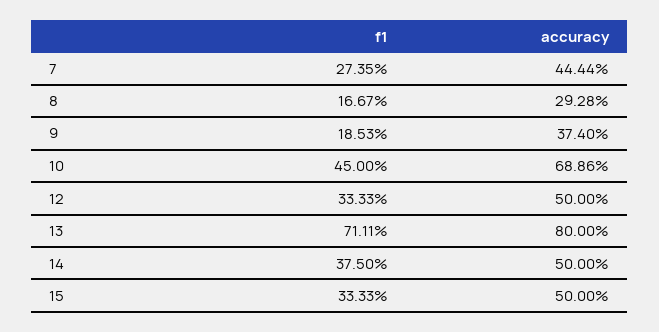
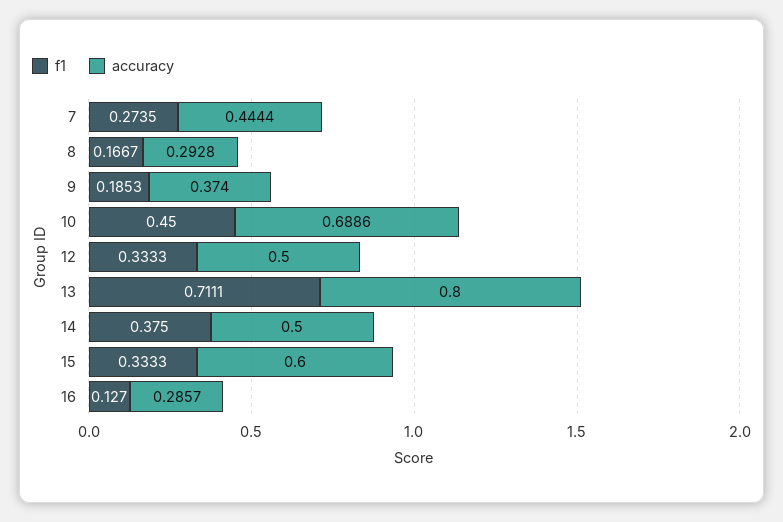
  {
    "f1": {
      "7": 0.2735,
      "8": 0.1667,
      "9": 0.1853,
      "10": 0.45,
      "12": 0.3333,
      "13": 0.7111,
      "14": 0.375,
-     "15": 0.3333
+     "15": 0.3333,
+     "16": 0.127
    },
    "accuracy": {
      "7": 0.4444,
      "8": 0.2928,
      "9": 0.374,
      "10": 0.6886,
      "12": 0.5,
      "13": 0.8,
      "14": 0.5,
-     "15": 0.5
+     "15": 0.6,
+     "16": 0.2857
    }
  }

